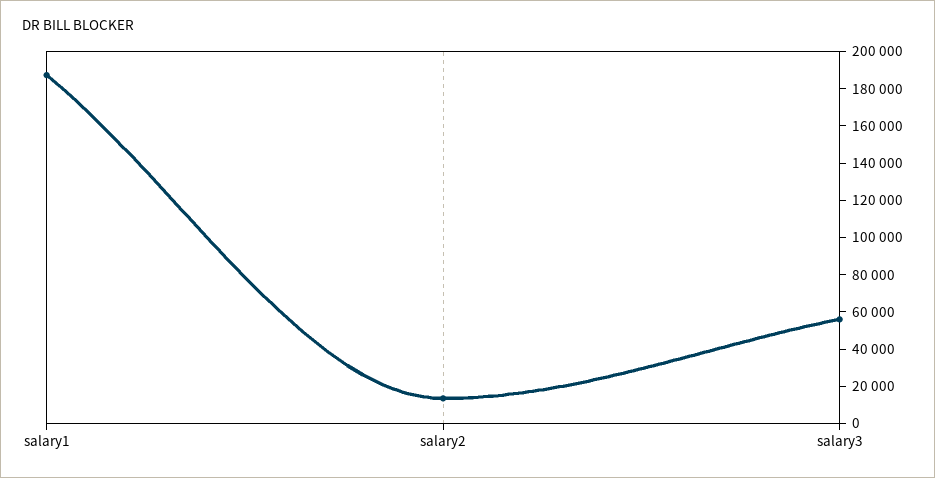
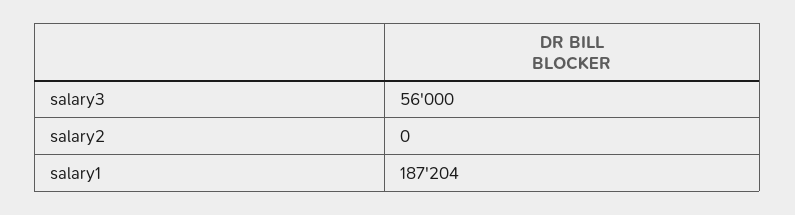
  {
    "salary1": 187204,
-   "salary2": 15000,
+   "salary2": 0,
    "salary3": 56000
  }

